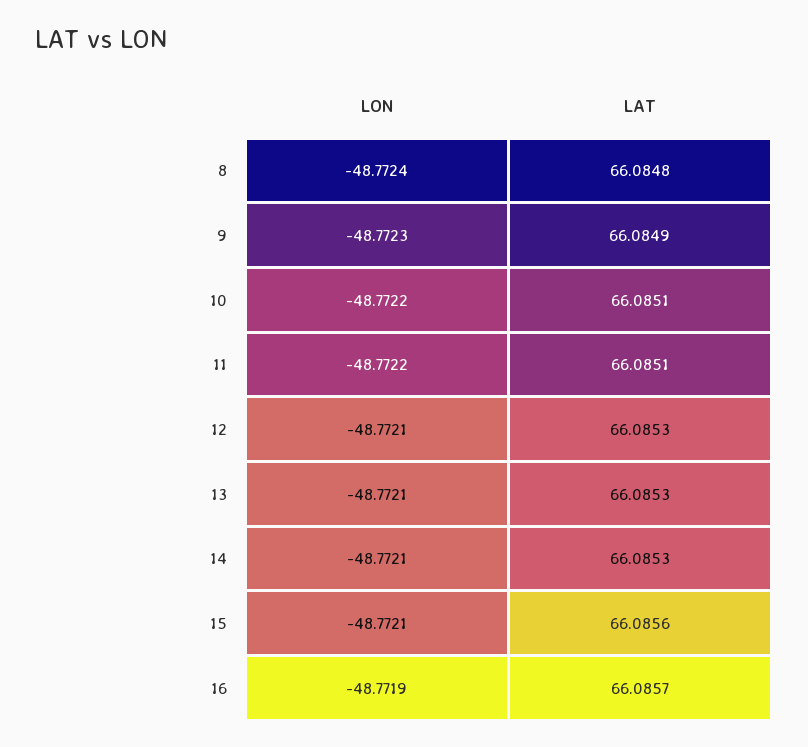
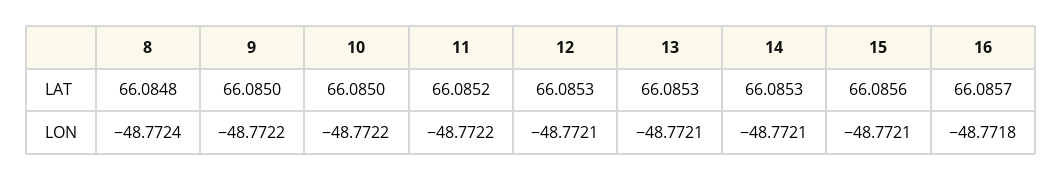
  {
    "LON": {
      "8": -48.7724,
-     "9": -48.7723,
+     "9": -48.7722,
      "10": -48.7722,
      "11": -48.7722,
      "12": -48.7721,
      "13": -48.7721,
      "14": -48.7721,
      "15": -48.7721,
-     "16": -48.7719
+     "16": -48.7718
    },
    "LAT": {
      "8": 66.0848,
-     "9": 66.0849,
+     "9": 66.085,
-     "10": 66.0851,
+     "10": 66.085,
-     "11": 66.0851,
+     "11": 66.0852,
      "12": 66.0853,
      "13": 66.0853,
      "14": 66.0853,
      "15": 66.0856,
      "16": 66.0857
    }
  }

